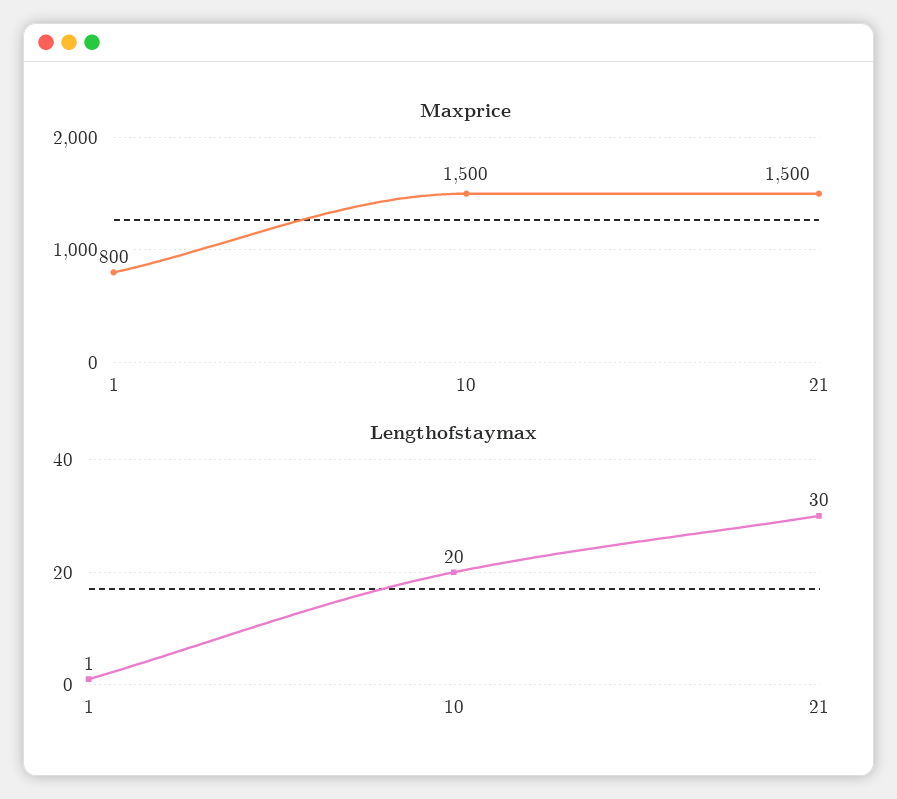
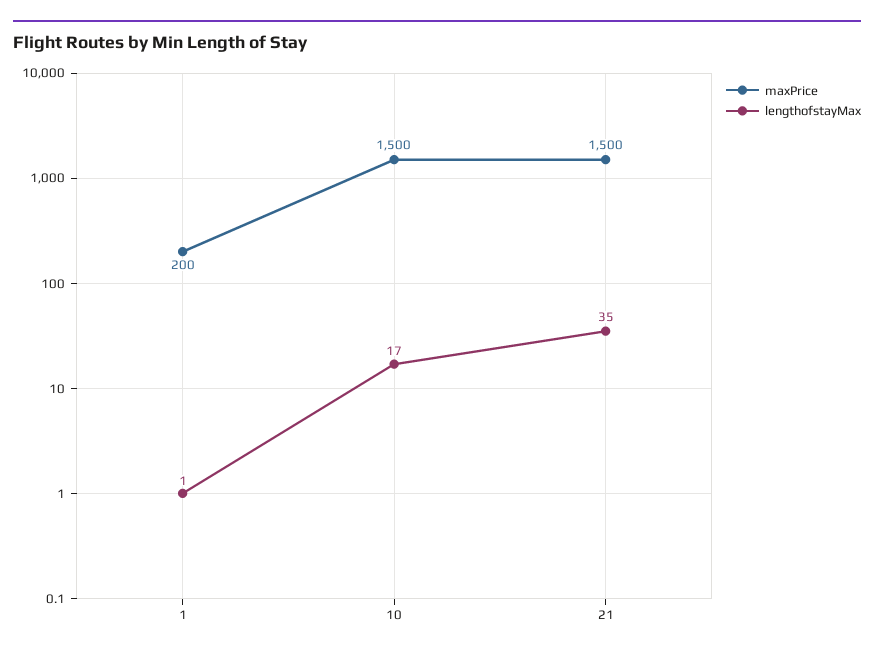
  {
    "Maxprice": {
-     "1": 800,
+     "1": 200,
      "10": 1500,
      "21": 1500
    },
    "Lengthofstaymax": {
      "1": 1,
-     "10": 20,
+     "10": 17,
-     "21": 30
+     "21": 35
    }
  }

